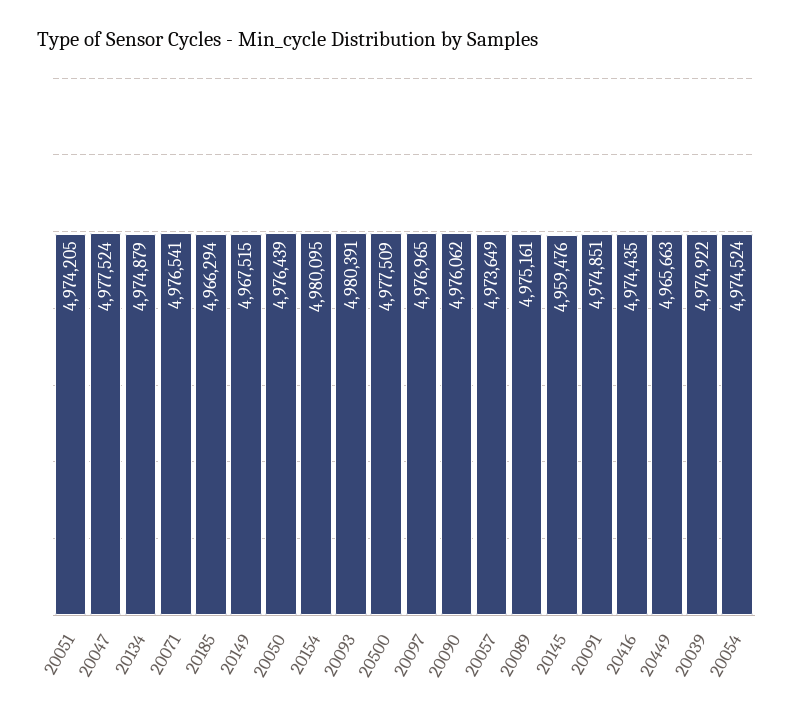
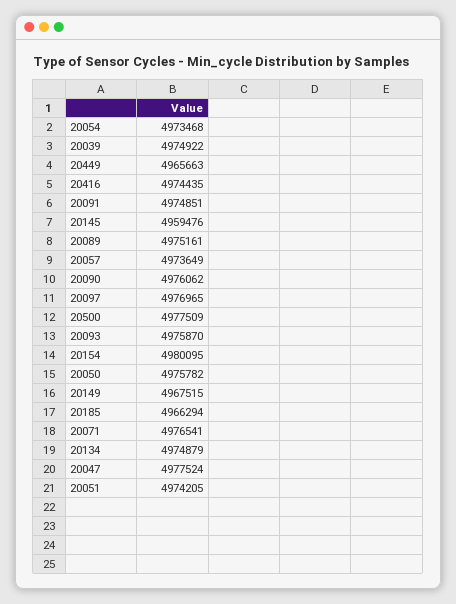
  {
    "20051": 4974205,
    "20047": 4977524,
    "20134": 4974879,
    "20071": 4976541,
    "20185": 4966294,
    "20149": 4967515,
-   "20050": 4976439,
+   "20050": 4975782,
    "20154": 4980095,
-   "20093": 4980391,
+   "20093": 4975870,
    "20500": 4977509,
    "20097": 4976965,
    "20090": 4976062,
    "20057": 4973649,
    "20089": 4975161,
    "20145": 4959476,
    "20091": 4974851,
    "20416": 4974435,
    "20449": 4965663,
    "20039": 4974922,
-   "20054": 4974524
+   "20054": 4973468
  }

